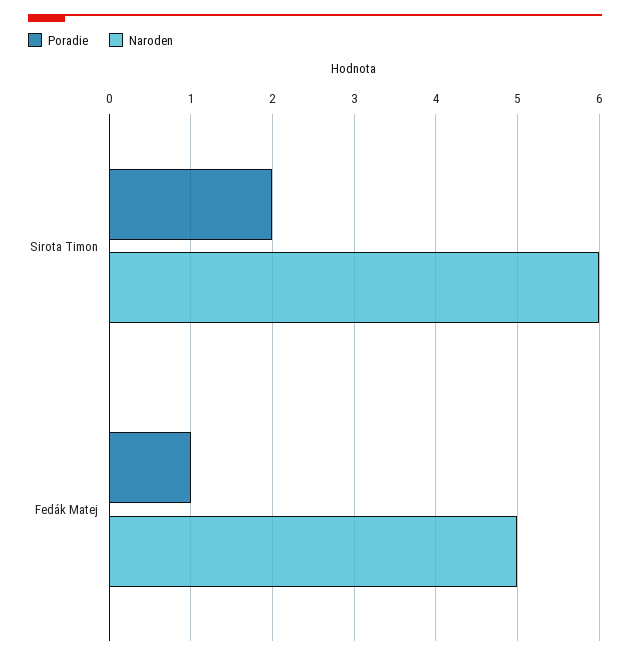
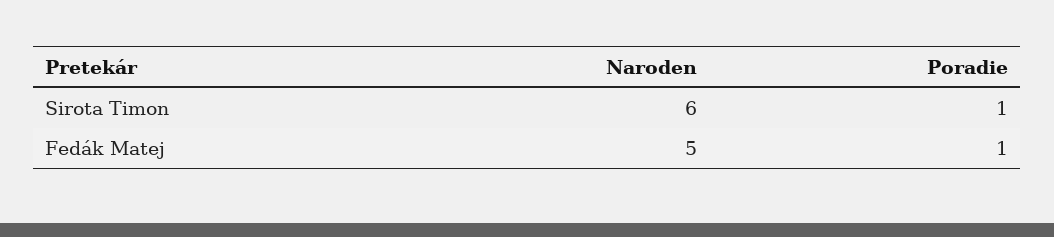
  {
    "Poradie": {
-     "Sirota Timon": 2,
+     "Sirota Timon": 1,
      "Fedák Matej": 1
    },
    "Naroden": {
      "Sirota Timon": 6,
      "Fedák Matej": 5
    }
  }

